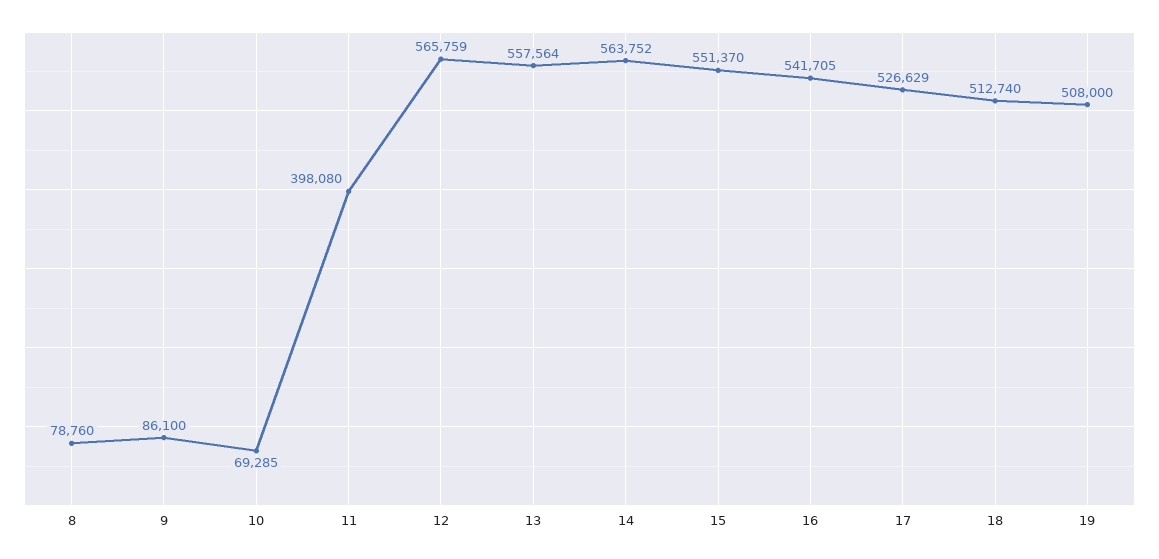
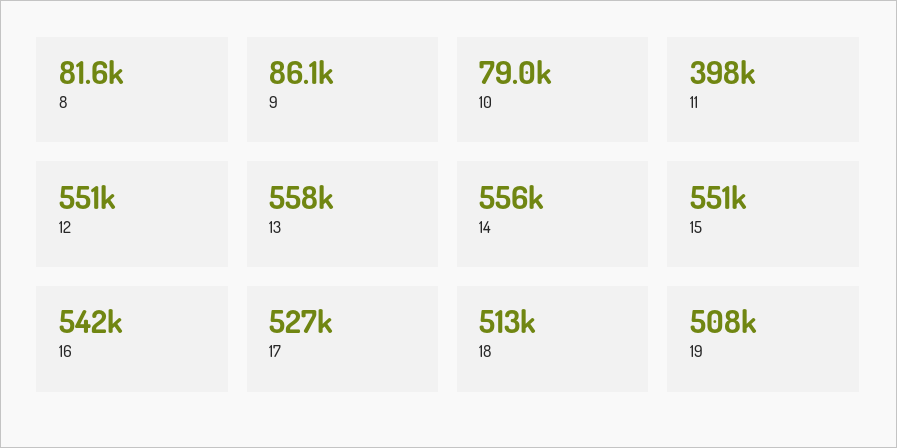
  {
-   "8": 78760,
+   "8": 81600,
    "9": 86100,
-   "10": 69285,
+   "10": 79000,
    "11": 398080,
-   "12": 565759,
+   "12": 551000,
    "13": 557564,
-   "14": 563752,
+   "14": 556000,
    "15": 551370,
    "16": 541705,
    "17": 526629,
    "18": 512740,
    "19": 508000
  }

